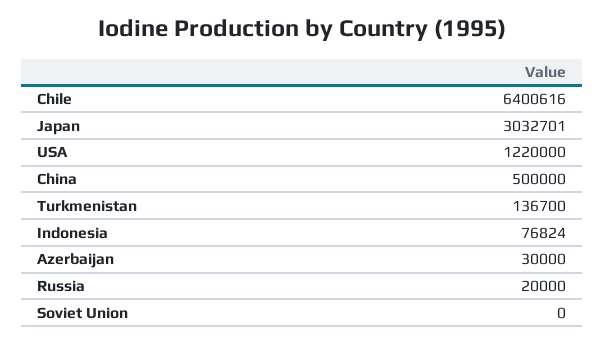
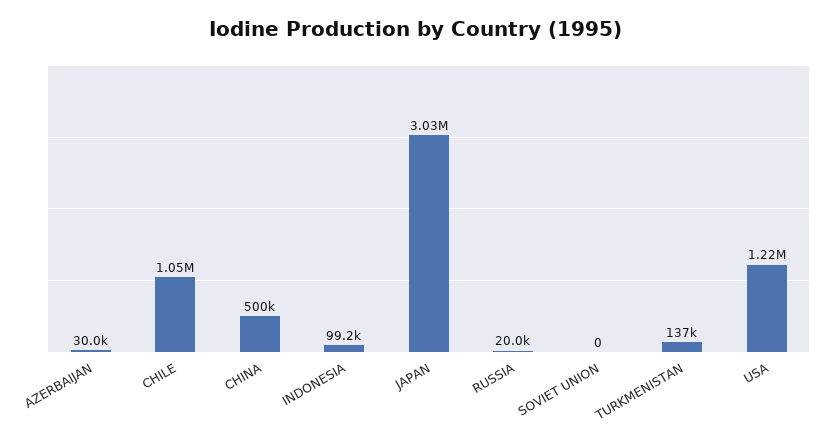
  {
-   "Chile": 6400616,
+   "Chile": 1050000,
    "Japan": 3032701,
    "USA": 1220000,
    "China": 500000,
    "Turkmenistan": 136700,
-   "Indonesia": 76824,
+   "Indonesia": 99200,
    "Azerbaijan": 30000,
    "Russia": 20000,
    "Soviet Union": 0
  }

